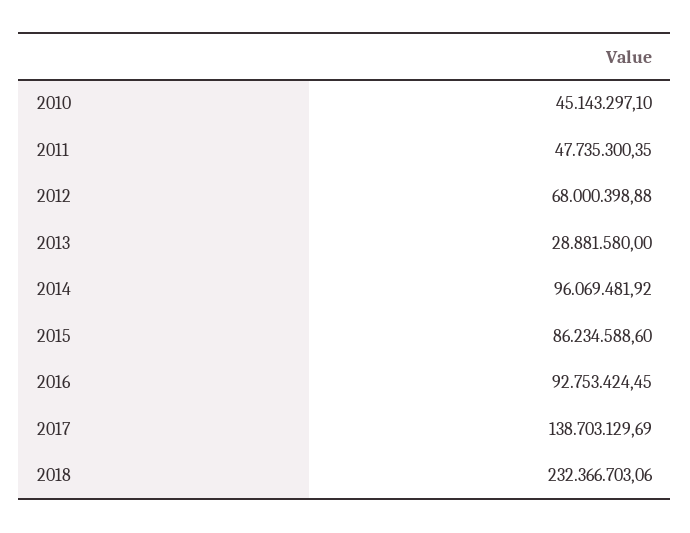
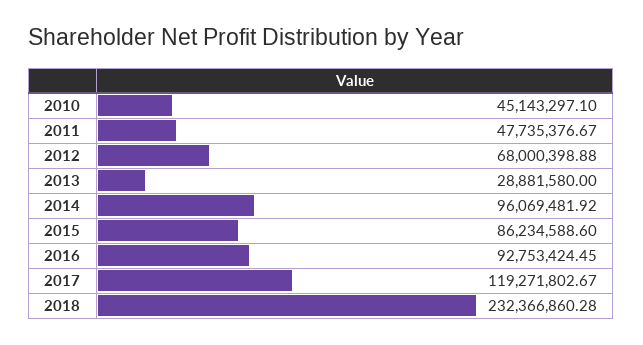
  {
    "2010": 45143297.1,
-   "2011": 47735300.35,
+   "2011": 47735376.67,
    "2012": 68000398.88,
    "2013": 28881580,
    "2014": 96069481.92,
    "2015": 86234588.6,
    "2016": 92753424.45,
-   "2017": 138703129.69,
+   "2017": 119271802.67,
-   "2018": 232366703.06
+   "2018": 232366860.28
  }

